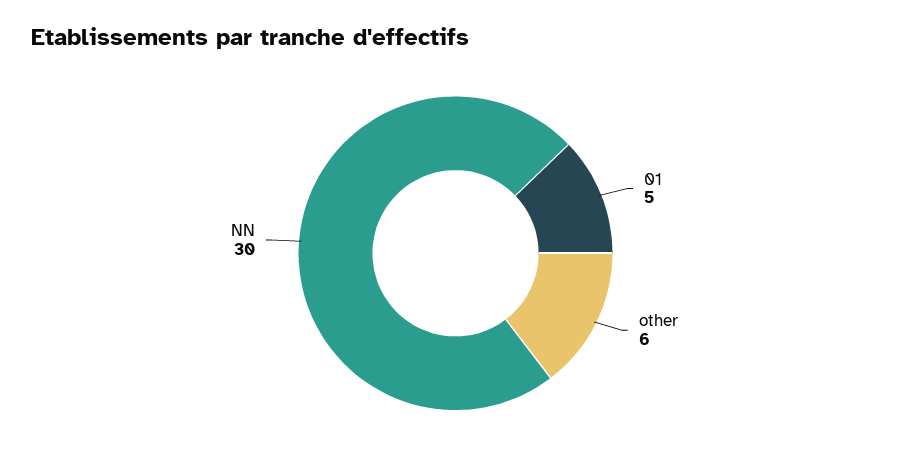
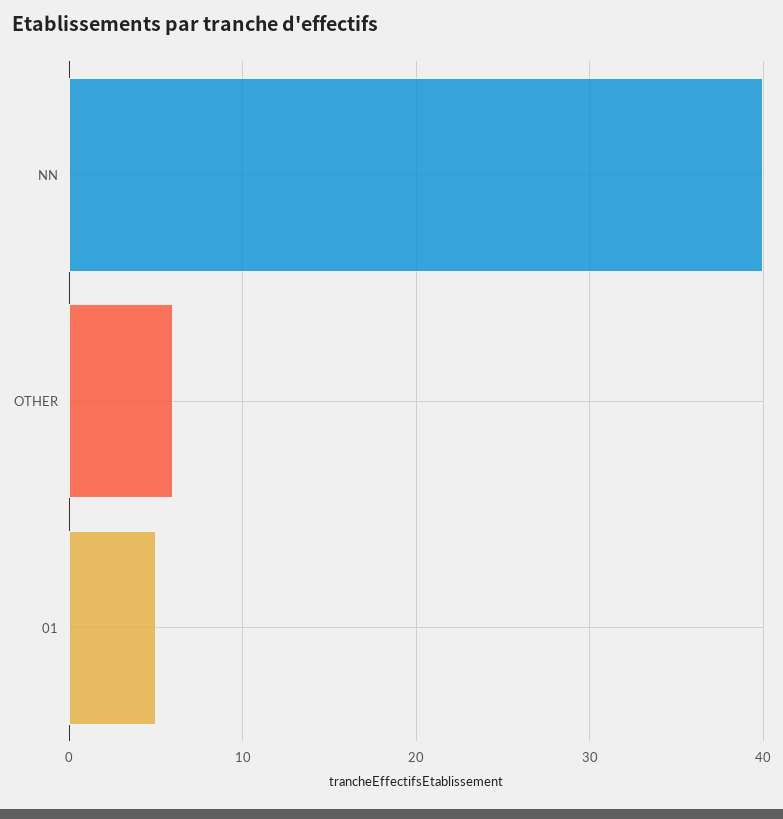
  {
    "01": 5,
    "other": 6,
-   "NN": 30
+   "NN": 40
  }

